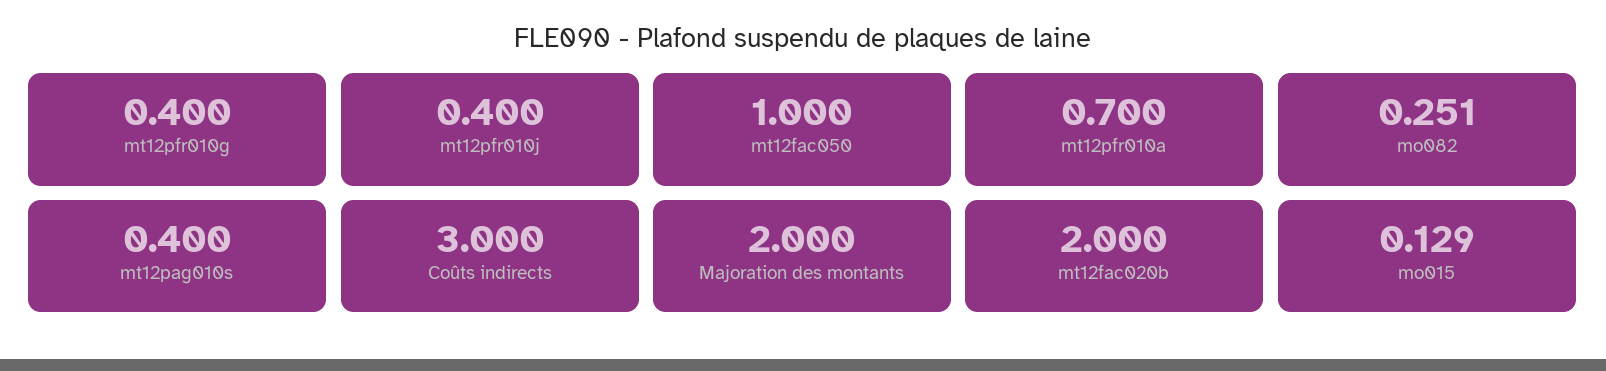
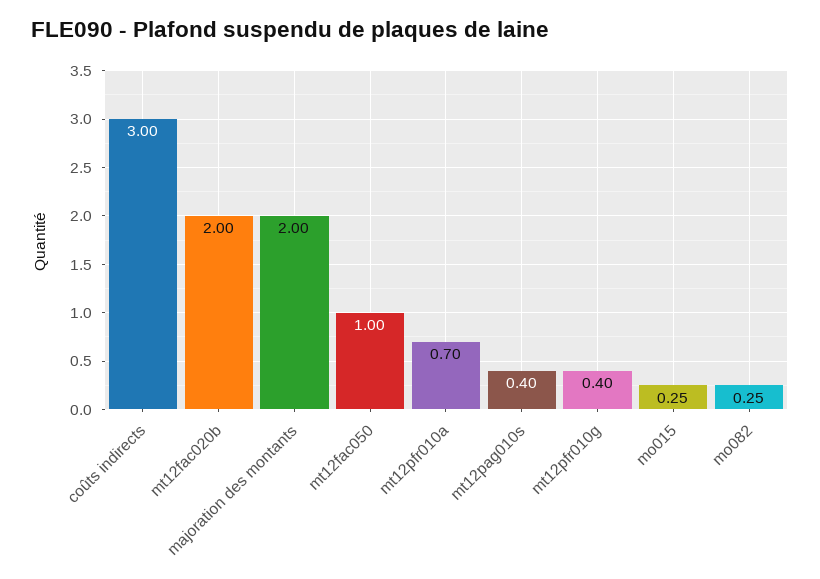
  {
    "mt12pfr010g": 0.4,
-   "mt12pfr010j": 0.4,
    "mt12fac050": 1,
    "mt12pfr010a": 0.7,
    "mo082": 0.251,
    "mt12pag010s": 0.4,
    "Coûts indirects": 3,
    "Majoration des montants": 2,
    "mt12fac020b": 2,
-   "mo015": 0.129
+   "mo015": 0.25
  }

